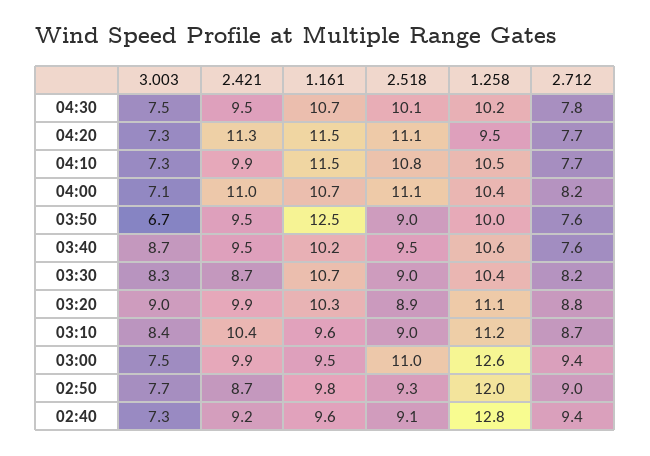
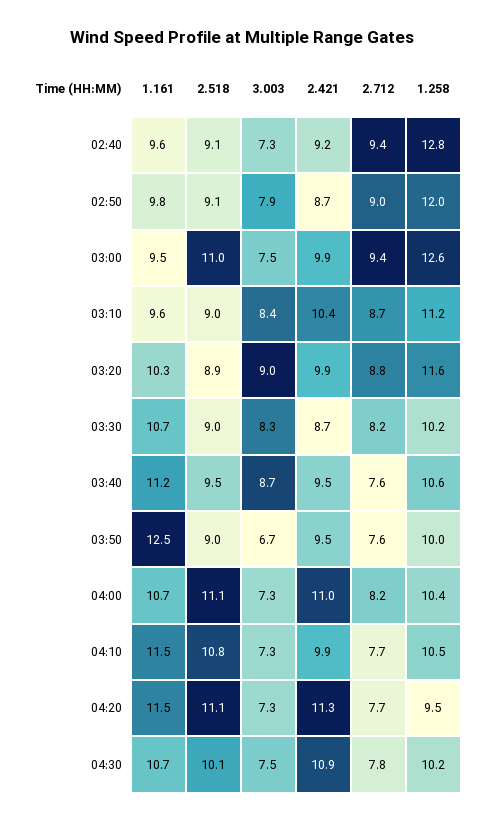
  {
    "3.003": {
      "04:30": 7.5,
      "04:20": 7.3,
      "04:10": 7.3,
-     "04:00": 7.1,
+     "04:00": 7.3,
      "03:50": 6.7,
      "03:40": 8.7,
      "03:30": 8.3,
      "03:20": 9,
      "03:10": 8.4,
      "03:00": 7.5,
-     "02:50": 7.7,
+     "02:50": 7.9,
      "02:40": 7.3
    },
    "2.421": {
-     "04:30": 9.5,
+     "04:30": 10.9,
      "04:20": 11.3,
      "04:10": 9.9,
      "04:00": 11,
      "03:50": 9.5,
      "03:40": 9.5,
      "03:30": 8.7,
      "03:20": 9.9,
      "03:10": 10.4,
      "03:00": 9.9,
      "02:50": 8.7,
      "02:40": 9.2
    },
    "1.161": {
      "04:30": 10.7,
      "04:20": 11.5,
      "04:10": 11.5,
      "04:00": 10.7,
      "03:50": 12.5,
-     "03:40": 10.2,
+     "03:40": 11.2,
      "03:30": 10.7,
      "03:20": 10.3,
      "03:10": 9.6,
      "03:00": 9.5,
      "02:50": 9.8,
      "02:40": 9.6
    },
    "2.518": {
      "04:30": 10.1,
      "04:20": 11.1,
      "04:10": 10.8,
      "04:00": 11.1,
      "03:50": 9,
      "03:40": 9.5,
      "03:30": 9,
      "03:20": 8.9,
      "03:10": 9,
      "03:00": 11,
-     "02:50": 9.3,
+     "02:50": 9.1,
      "02:40": 9.1
    },
    "1.258": {
      "04:30": 10.2,
      "04:20": 9.5,
      "04:10": 10.5,
      "04:00": 10.4,
      "03:50": 10,
      "03:40": 10.6,
-     "03:30": 10.4,
+     "03:30": 10.2,
-     "03:20": 11.1,
+     "03:20": 11.6,
      "03:10": 11.2,
      "03:00": 12.6,
      "02:50": 12,
      "02:40": 12.8
    },
    "2.712": {
      "04:30": 7.8,
      "04:20": 7.7,
      "04:10": 7.7,
      "04:00": 8.2,
      "03:50": 7.6,
      "03:40": 7.6,
      "03:30": 8.2,
      "03:20": 8.8,
      "03:10": 8.7,
      "03:00": 9.4,
      "02:50": 9,
      "02:40": 9.4
    }
  }

